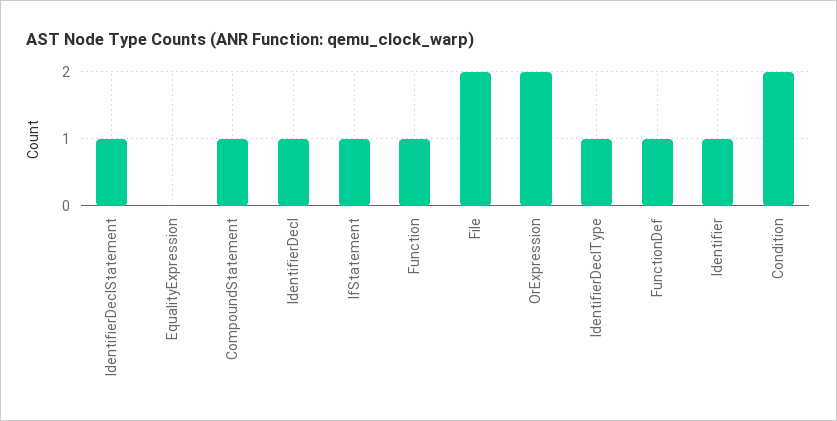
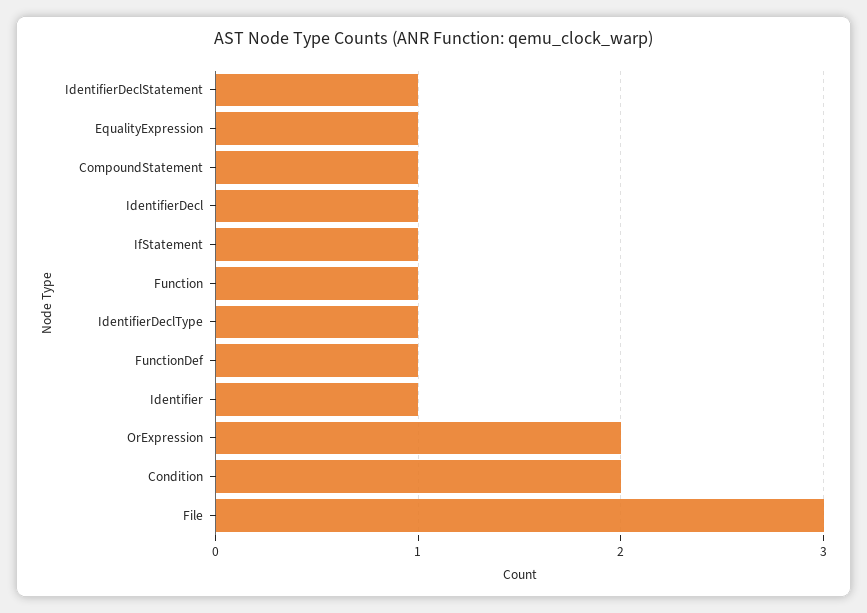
  {
    "IdentifierDeclStatement": 1,
-   "EqualityExpression": 0,
+   "EqualityExpression": 1,
    "CompoundStatement": 1,
    "IdentifierDecl": 1,
    "IfStatement": 1,
    "Function": 1,
-   "File": 2,
+   "File": 3,
    "OrExpression": 2,
    "IdentifierDeclType": 1,
    "FunctionDef": 1,
    "Identifier": 1,
    "Condition": 2
  }

